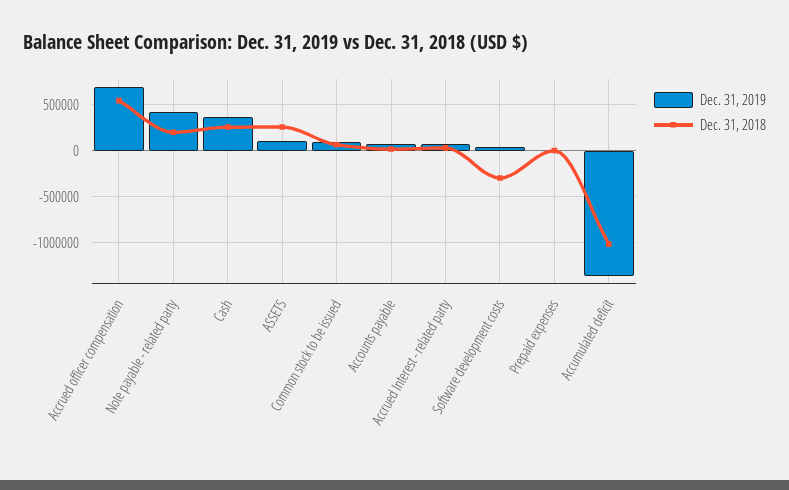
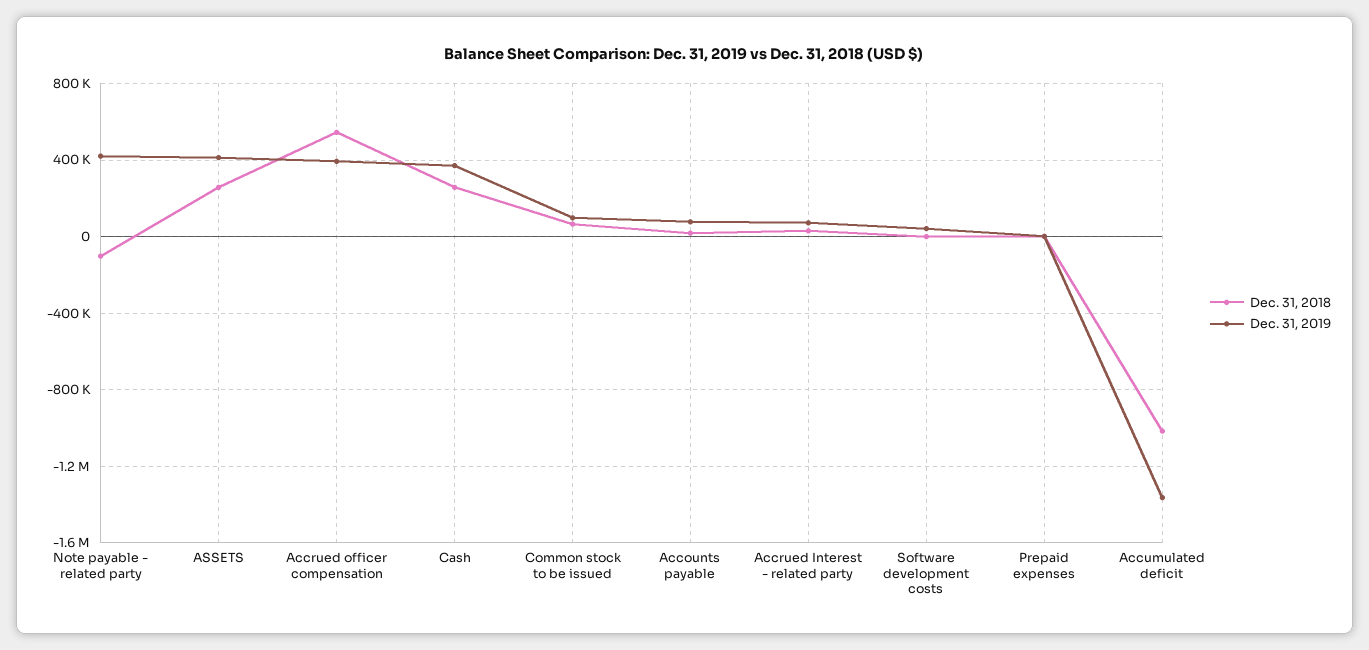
  {
    "Dec. 31, 2019": {
-     "Accrued officer compensation": 700000,
+     "Accrued officer compensation": 400000,
      "Note payable - related party": 400000,
      "Cash": 350000,
-     "ASSETS": 100000,
+     "ASSETS": 400000,
      "Common stock to be issued": 100000,
      "Accounts payable": 100000,
      "Accrued Interest - related party": 50000,
      "Software development costs": 50000,
      "Prepaid expenses": 0,
      "Accumulated deficit": -1350000
    },
    "Dec. 31, 2018": {
      "Accrued officer compensation": 550000,
-     "Note payable - related party": 200000,
+     "Note payable - related party": -100000,
      "Cash": 250000,
      "ASSETS": 250000,
      "Common stock to be issued": 50000,
      "Accounts payable": 0,
      "Accrued Interest - related party": 50000,
-     "Software development costs": -300000,
+     "Software development costs": 0,
      "Prepaid expenses": 0,
      "Accumulated deficit": -1000000
    }
  }

